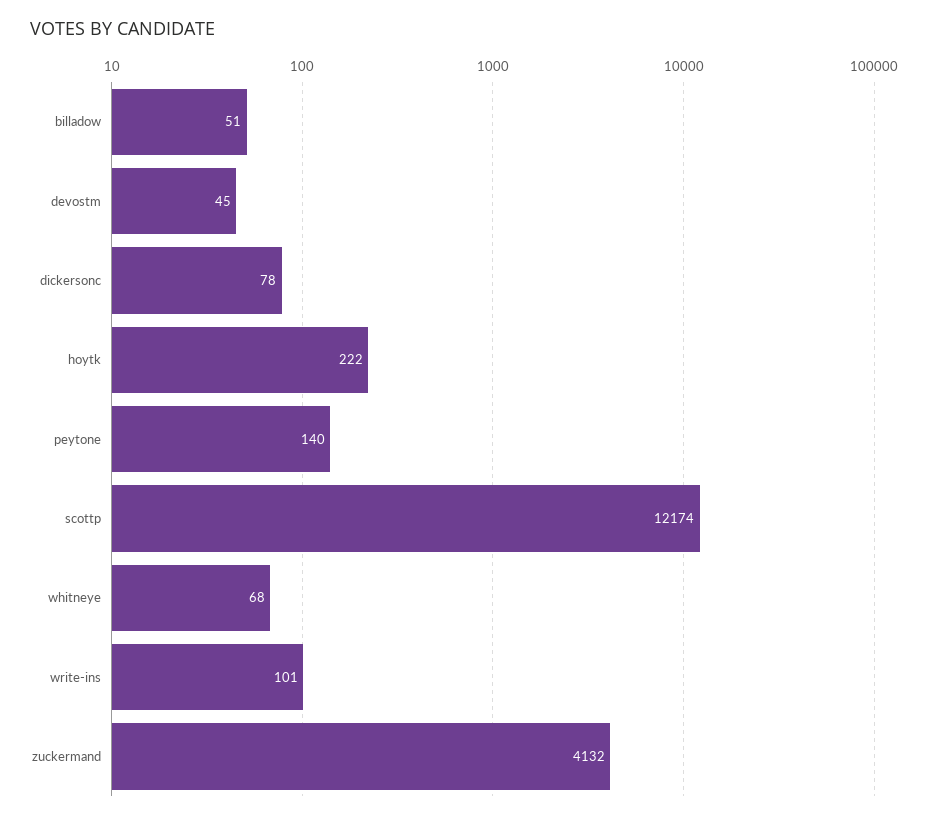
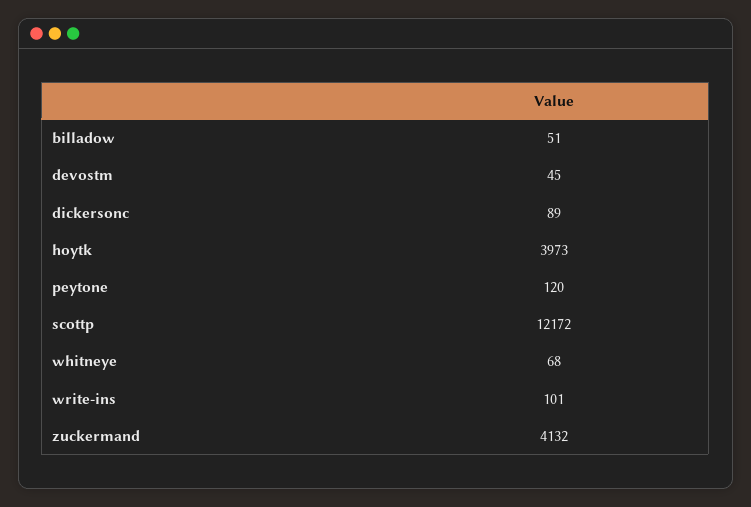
  {
    "billadow": 51,
    "devostm": 45,
-   "dickersonc": 78,
+   "dickersonc": 89,
-   "hoytk": 222,
+   "hoytk": 3973,
-   "peytone": 140,
+   "peytone": 120,
-   "scottp": 12174,
+   "scottp": 12172,
    "whitneye": 68,
    "write-ins": 101,
    "zuckermand": 4132
  }

